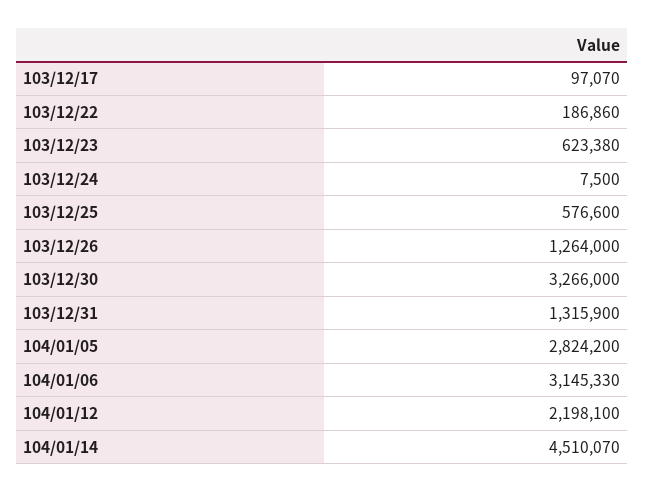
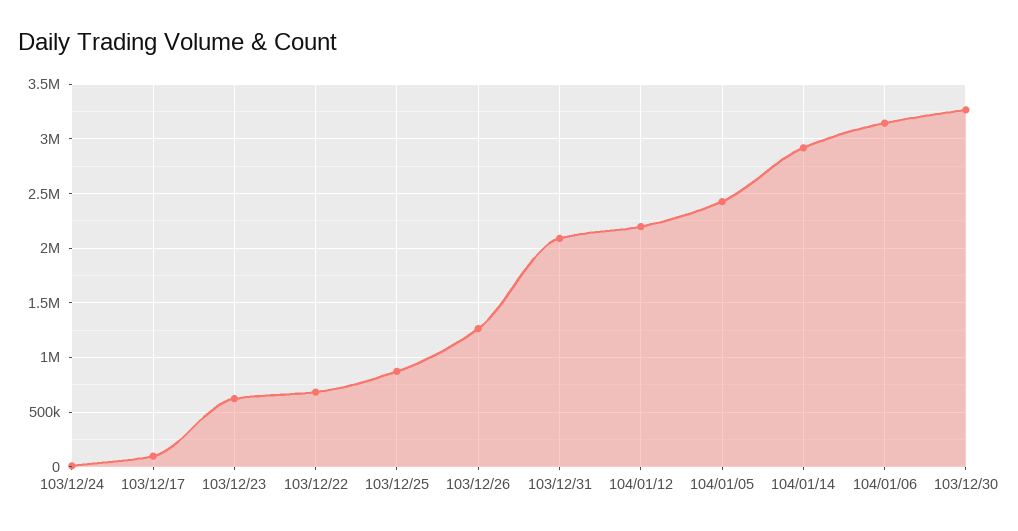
  {
    "103/12/17": 97070,
-   "103/12/22": 186860,
+   "103/12/22": 700000,
    "103/12/23": 623380,
    "103/12/24": 7500,
-   "103/12/25": 576600,
+   "103/12/25": 900000,
    "103/12/26": 1264000,
    "103/12/30": 3266000,
-   "103/12/31": 1315900,
+   "103/12/31": 2100000,
-   "104/01/05": 2824200,
+   "104/01/05": 2400000,
    "104/01/06": 3145330,
    "104/01/12": 2198100,
-   "104/01/14": 4510070
+   "104/01/14": 2900000
  }

